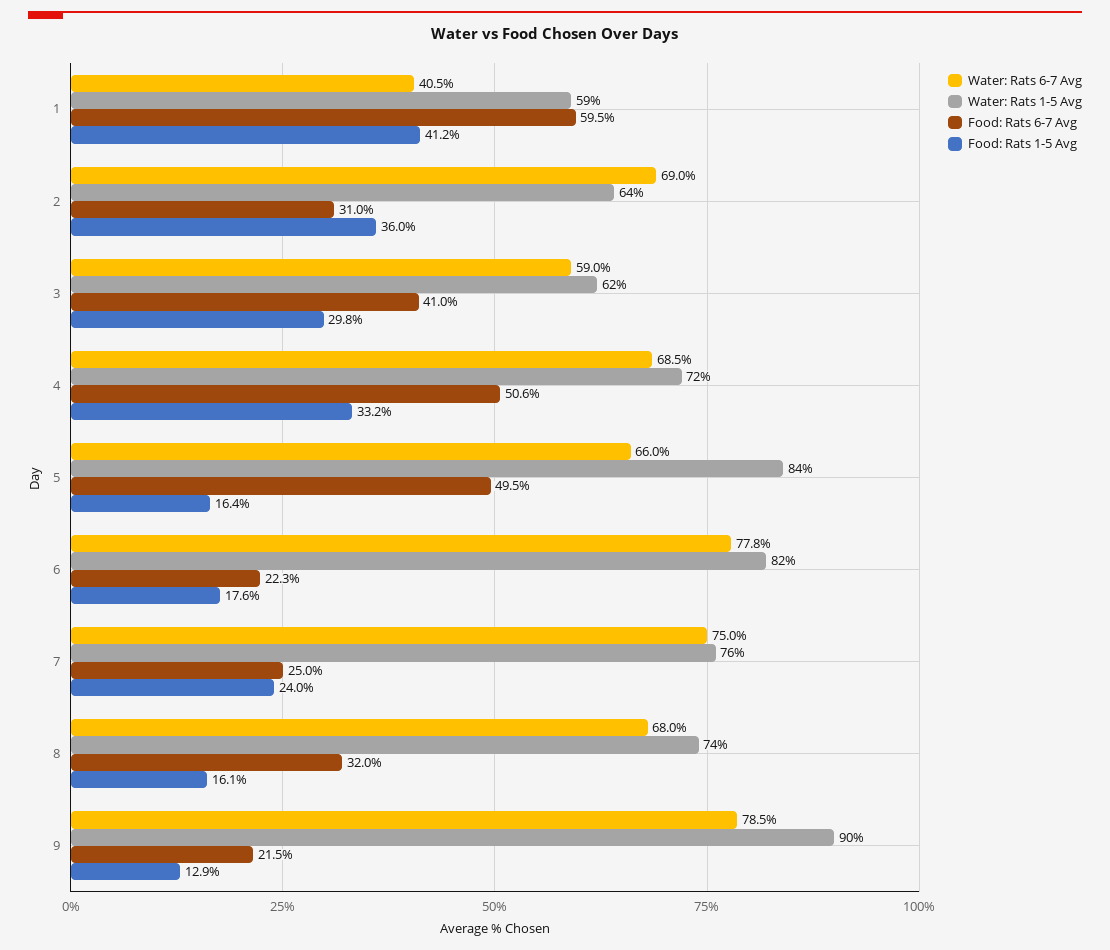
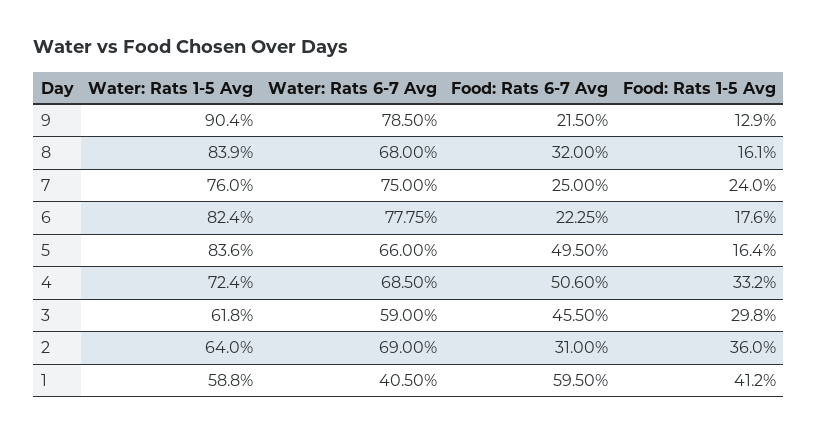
  {
    "Water: Rats 6-7 Avg": {
      "1": 40.5,
      "2": 69,
      "3": 59,
      "4": 68.5,
      "5": 66,
      "6": 77.75,
      "7": 75,
      "8": 68,
      "9": 78.5
    },
    "Water: Rats 1-5 Avg": {
      "1": 58.8,
      "2": 64,
      "3": 61.8,
      "4": 72.4,
      "5": 83.6,
      "6": 82.4,
      "7": 76,
-     "8": 74,
+     "8": 83.9,
      "9": 90.4
    },
    "Food: Rats 6-7 Avg": {
      "1": 59.5,
      "2": 31,
-     "3": 41,
+     "3": 45.5,
      "4": 50.6,
      "5": 49.5,
      "6": 22.25,
      "7": 25,
      "8": 32,
      "9": 21.5
    },
    "Food: Rats 1-5 Avg": {
      "1": 41.2,
      "2": 36,
      "3": 29.8,
      "4": 33.2,
      "5": 16.4,
      "6": 17.6,
      "7": 24,
      "8": 16.1,
      "9": 12.9
    }
  }

